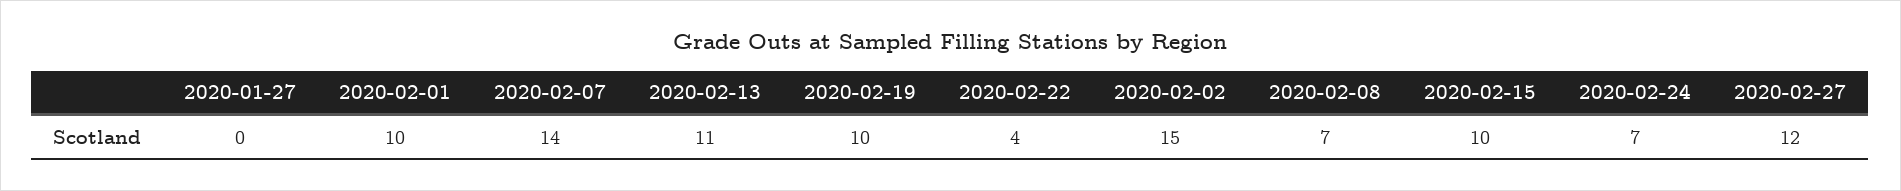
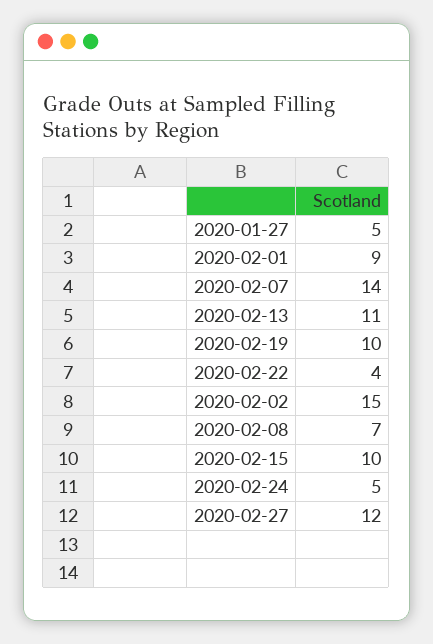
  {
-   "2020-01-27": 0,
+   "2020-01-27": 5,
-   "2020-02-01": 10,
+   "2020-02-01": 9,
    "2020-02-07": 14,
    "2020-02-13": 11,
    "2020-02-19": 10,
    "2020-02-22": 4,
    "2020-02-02": 15,
    "2020-02-08": 7,
    "2020-02-15": 10,
-   "2020-02-24": 7,
+   "2020-02-24": 5,
    "2020-02-27": 12
  }

